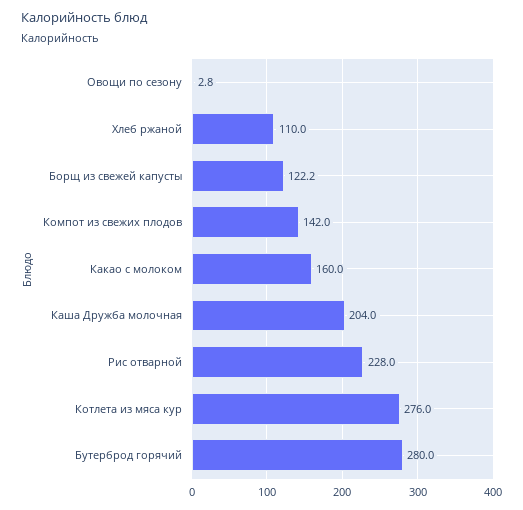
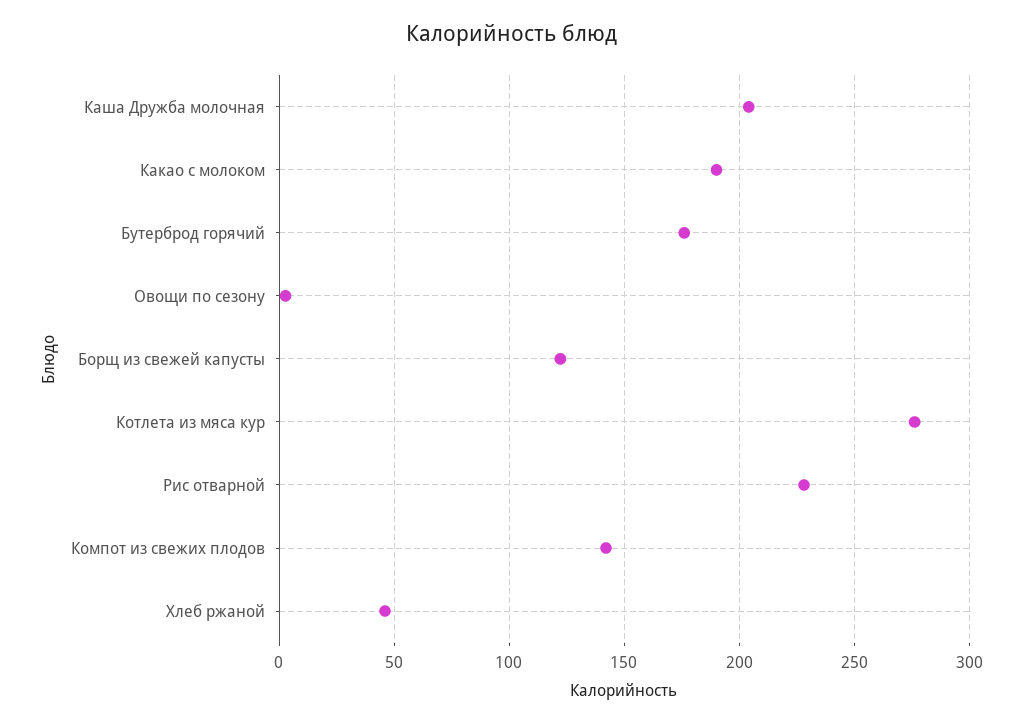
  {
    "Овощи по сезону": 2.8,
-   "Хлеб ржаной": 110,
+   "Хлеб ржаной": 45,
    "Борщ из свежей капусты": 122.2,
    "Компот из свежих плодов": 142,
-   "Какао с молоком": 160,
+   "Какао с молоком": 190,
    "Каша Дружба молочная": 204,
    "Рис отварной": 228,
    "Котлета из мяса кур": 276,
-   "Бутерброд горячий": 280
+   "Бутерброд горячий": 175
  }

